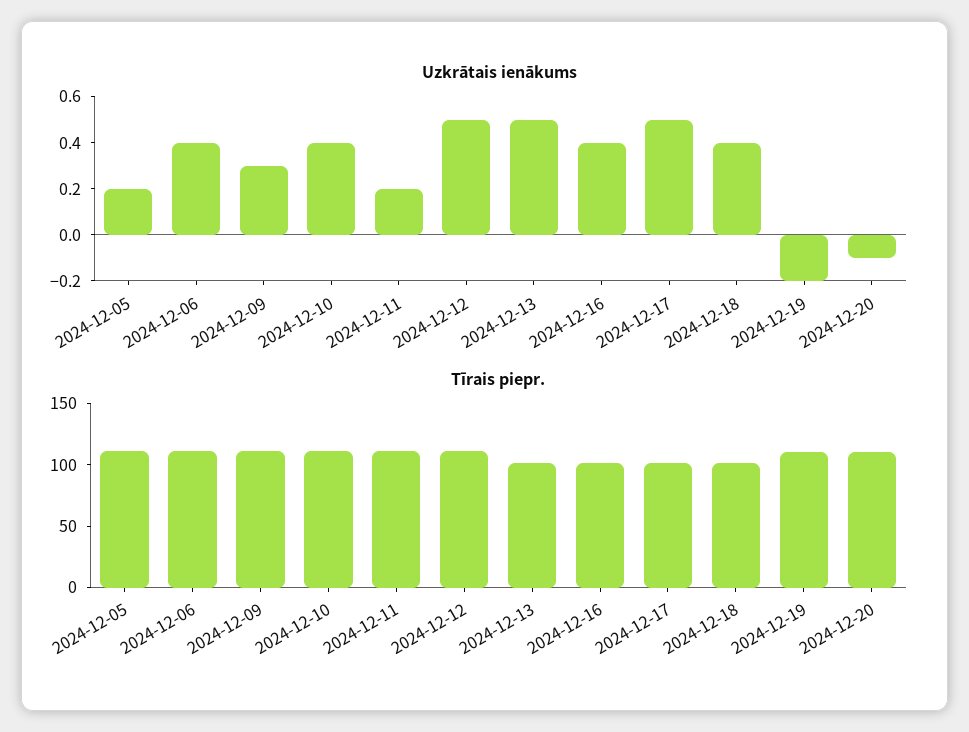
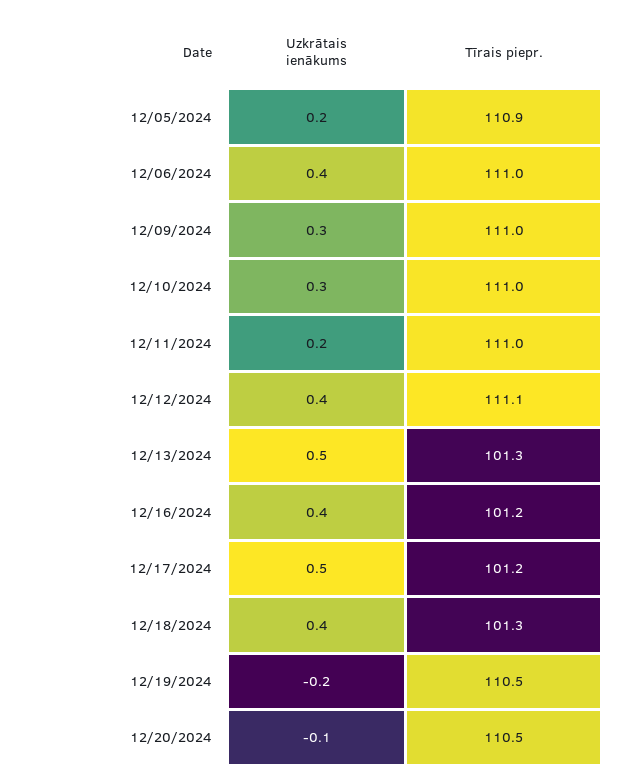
  {
    "Uzkrātais ienākums": {
      "2024-12-05": 0.2,
      "2024-12-06": 0.4,
      "2024-12-09": 0.3,
-     "2024-12-10": 0.4,
+     "2024-12-10": 0.3,
      "2024-12-11": 0.2,
-     "2024-12-12": 0.5,
+     "2024-12-12": 0.4,
      "2024-12-13": 0.5,
      "2024-12-16": 0.4,
      "2024-12-17": 0.5,
      "2024-12-18": 0.4,
      "2024-12-19": -0.2,
      "2024-12-20": -0.1
    },
    "Tīrais piepr.": {
      "2024-12-05": 110.9,
      "2024-12-06": 111,
      "2024-12-09": 111,
      "2024-12-10": 111,
      "2024-12-11": 111,
      "2024-12-12": 111.1,
      "2024-12-13": 101.3,
      "2024-12-16": 101.2,
      "2024-12-17": 101.2,
      "2024-12-18": 101.3,
      "2024-12-19": 110.5,
      "2024-12-20": 110.5
    }
  }

